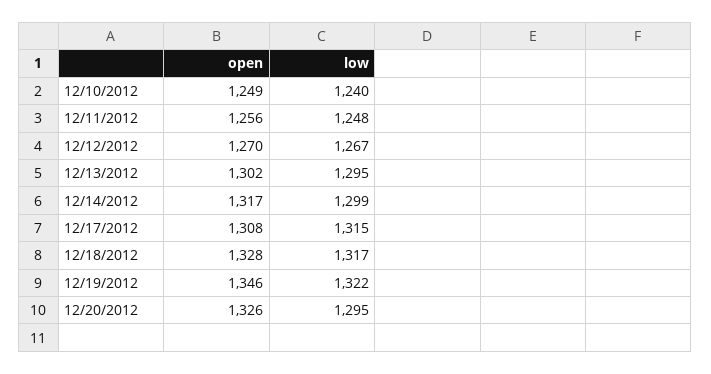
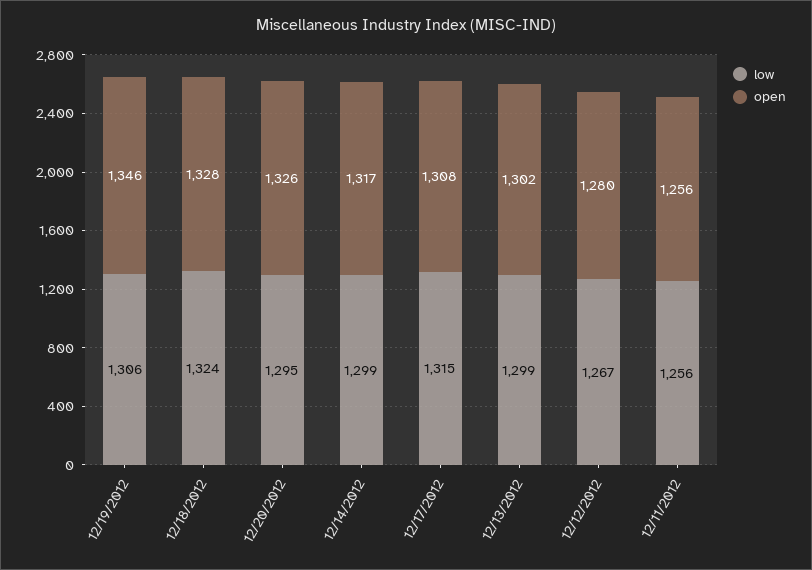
  {
    "open": {
-     "12/10/2012": 1249,
      "12/11/2012": 1256,
-     "12/12/2012": 1270,
+     "12/12/2012": 1280,
      "12/13/2012": 1302,
      "12/14/2012": 1317,
      "12/17/2012": 1308,
      "12/18/2012": 1328,
      "12/19/2012": 1346,
      "12/20/2012": 1326
    },
    "low": {
-     "12/10/2012": 1240,
-     "12/11/2012": 1248,
+     "12/11/2012": 1256,
      "12/12/2012": 1267,
-     "12/13/2012": 1295,
+     "12/13/2012": 1299,
      "12/14/2012": 1299,
      "12/17/2012": 1315,
-     "12/18/2012": 1317,
+     "12/18/2012": 1324,
-     "12/19/2012": 1322,
+     "12/19/2012": 1306,
      "12/20/2012": 1295
    }
  }

